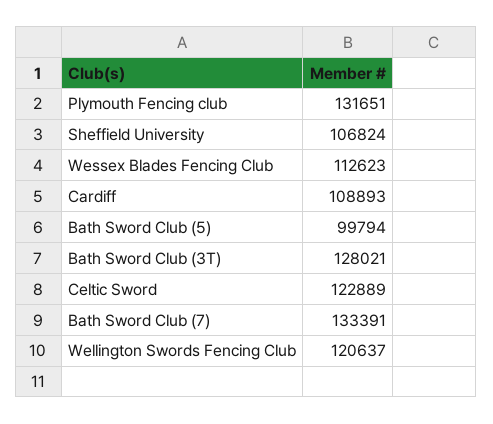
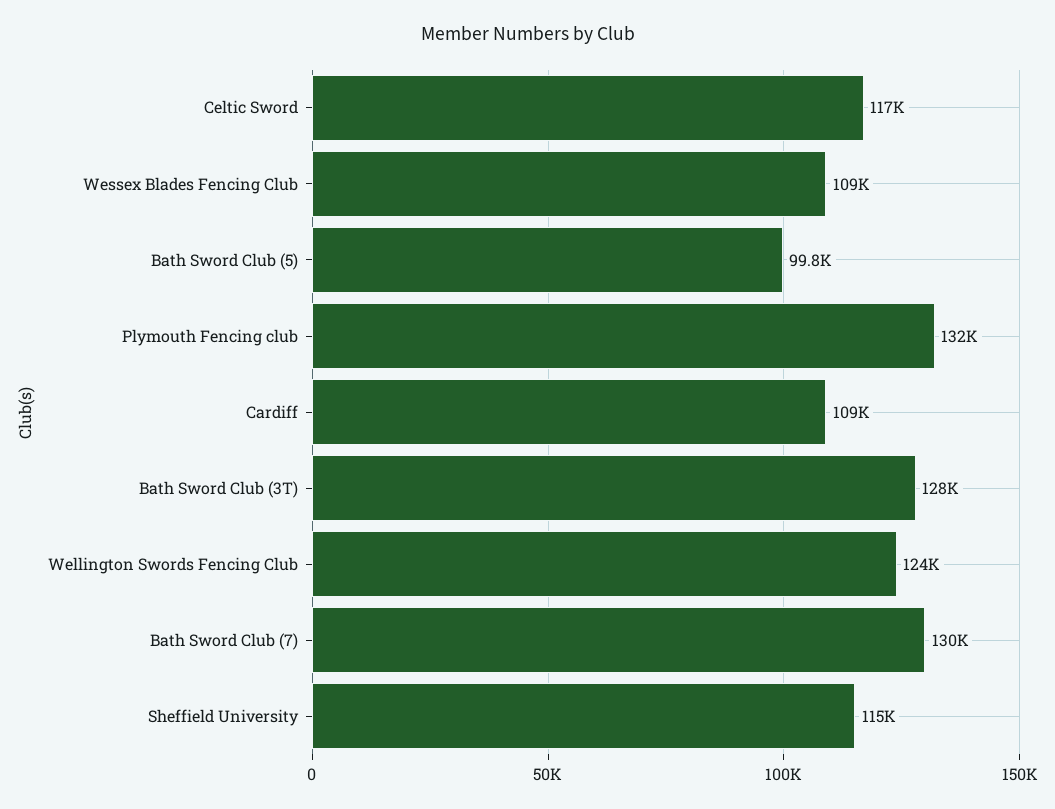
  {
    "Plymouth Fencing club": 131651,
-   "Sheffield University": 106824,
+   "Sheffield University": 115000,
-   "Wessex Blades Fencing Club": 112623,
+   "Wessex Blades Fencing Club": 109000,
    "Cardiff": 108893,
    "Bath Sword Club (5)": 99794,
    "Bath Sword Club (3T)": 128021,
-   "Celtic Sword": 122889,
+   "Celtic Sword": 117000,
-   "Bath Sword Club (7)": 133391,
+   "Bath Sword Club (7)": 130000,
-   "Wellington Swords Fencing Club": 120637
+   "Wellington Swords Fencing Club": 124000
  }

